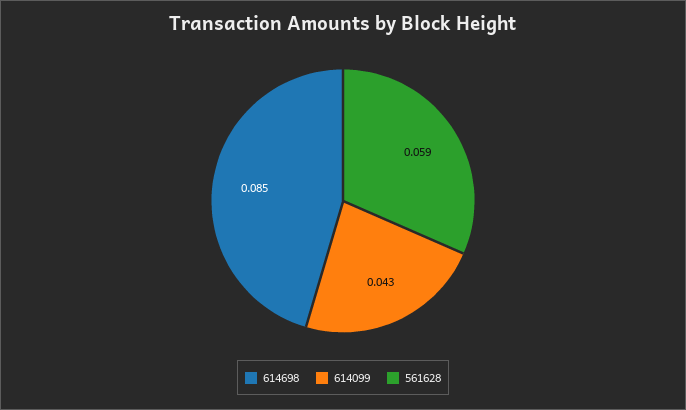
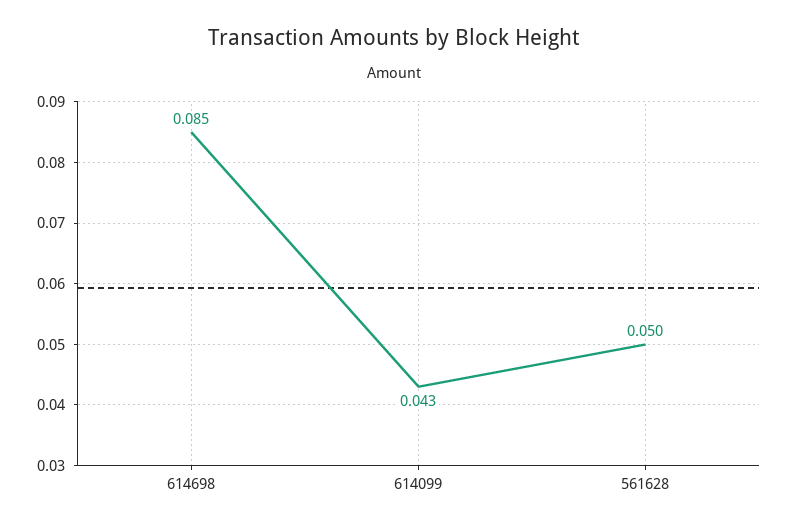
  {
    "614698": 0.085,
    "614099": 0.043,
-   "561628": 0.059
+   "561628": 0.05
  }

